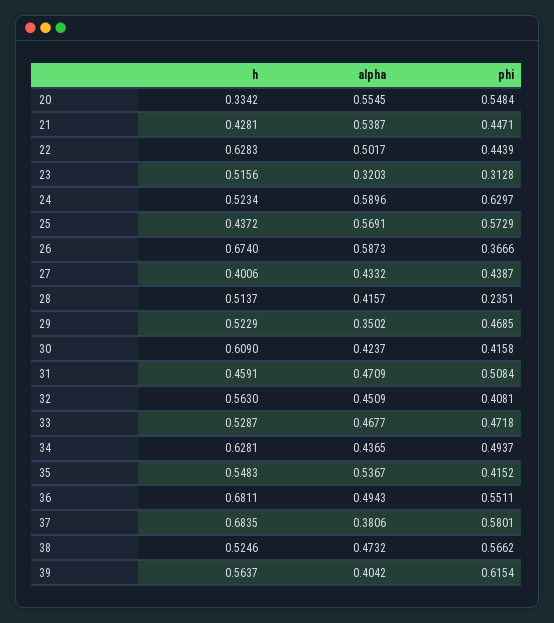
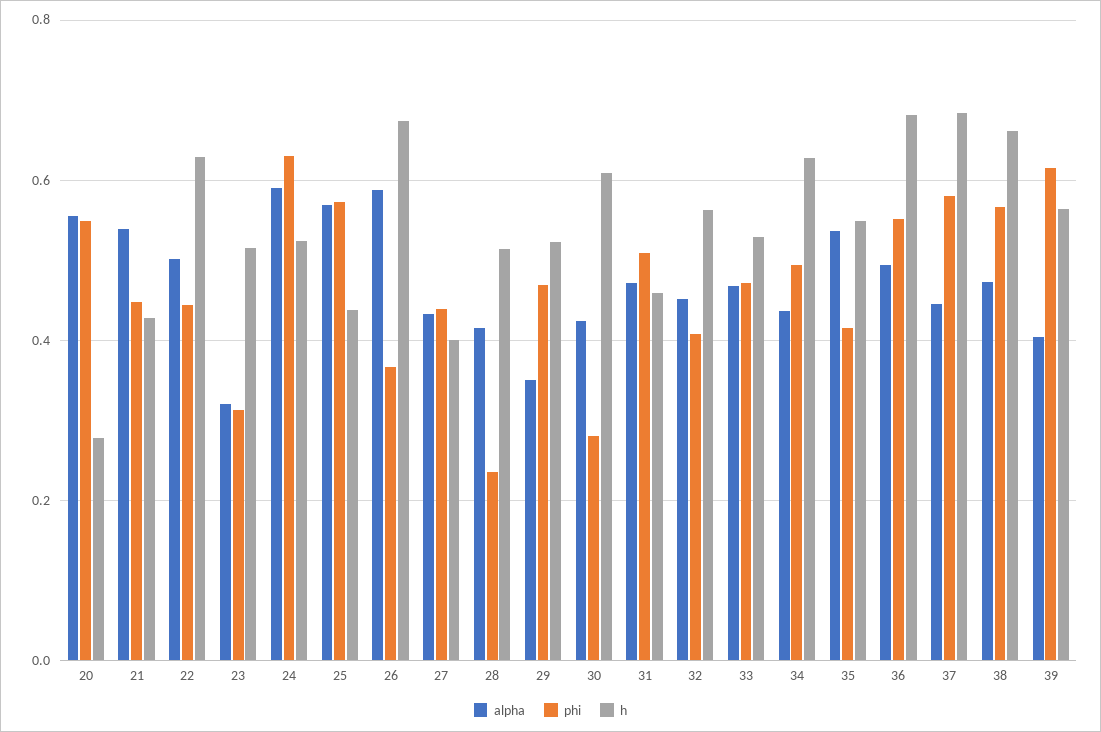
  {
    "h": {
-     "20": 0.3342,
+     "20": 0.28,
      "21": 0.4281,
      "22": 0.6283,
      "23": 0.5156,
      "24": 0.5234,
      "25": 0.4372,
      "26": 0.674,
      "27": 0.4006,
      "28": 0.5137,
      "29": 0.5229,
      "30": 0.609,
      "31": 0.4591,
      "32": 0.563,
      "33": 0.5287,
      "34": 0.6281,
      "35": 0.5483,
      "36": 0.6811,
      "37": 0.6835,
-     "38": 0.5246,
+     "38": 0.66,
      "39": 0.5637
    },
    "alpha": {
      "20": 0.5545,
      "21": 0.5387,
      "22": 0.5017,
      "23": 0.3203,
      "24": 0.5896,
      "25": 0.5691,
      "26": 0.5873,
      "27": 0.4332,
      "28": 0.4157,
      "29": 0.3502,
      "30": 0.4237,
      "31": 0.4709,
      "32": 0.4509,
      "33": 0.4677,
      "34": 0.4365,
      "35": 0.5367,
      "36": 0.4943,
-     "37": 0.3806,
+     "37": 0.44,
      "38": 0.4732,
      "39": 0.4042
    },
    "phi": {
      "20": 0.5484,
      "21": 0.4471,
      "22": 0.4439,
      "23": 0.3128,
      "24": 0.6297,
      "25": 0.5729,
      "26": 0.3666,
      "27": 0.4387,
      "28": 0.2351,
      "29": 0.4685,
-     "30": 0.4158,
+     "30": 0.28,
      "31": 0.5084,
      "32": 0.4081,
      "33": 0.4718,
      "34": 0.4937,
      "35": 0.4152,
      "36": 0.5511,
      "37": 0.5801,
      "38": 0.5662,
      "39": 0.6154
    }
  }

